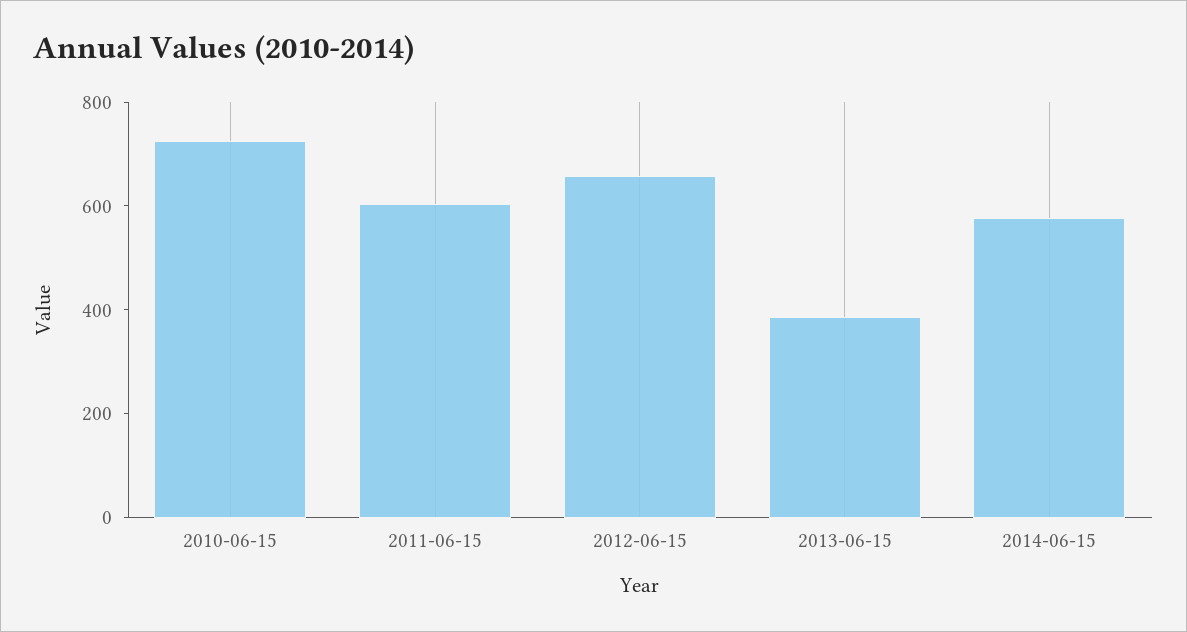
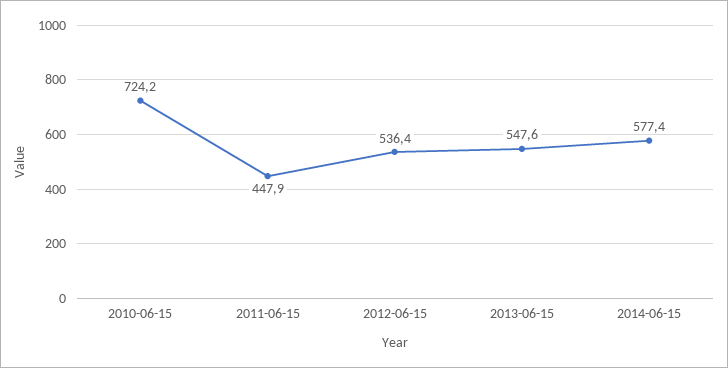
  {
    "2010-06-15": 724.2,
-   "2011-06-15": 600,
+   "2011-06-15": 447.9,
-   "2012-06-15": 650,
+   "2012-06-15": 536.4,
-   "2013-06-15": 400,
+   "2013-06-15": 547.6,
    "2014-06-15": 577.4
  }

